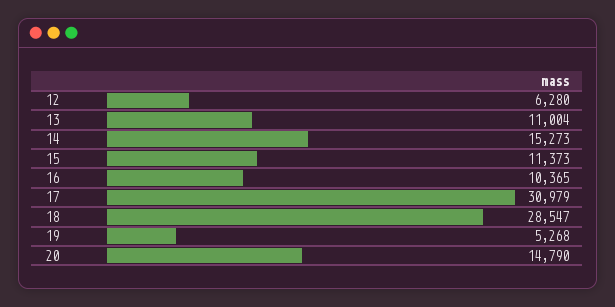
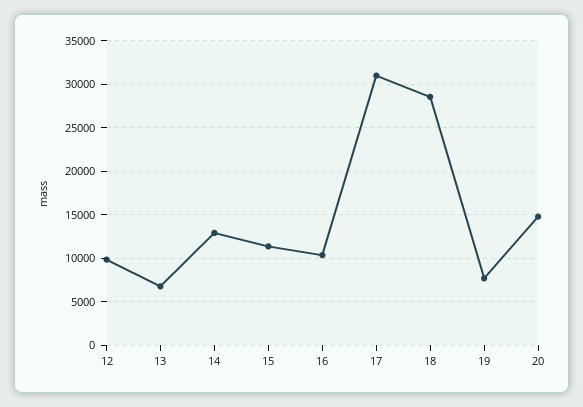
  {
-   "12": 6280,
+   "12": 10000,
-   "13": 11004,
+   "13": 7000,
-   "14": 15273,
+   "14": 13000,
    "15": 11373,
    "16": 10365,
    "17": 30979,
    "18": 28547,
-   "19": 5268,
+   "19": 8000,
    "20": 14790
  }

